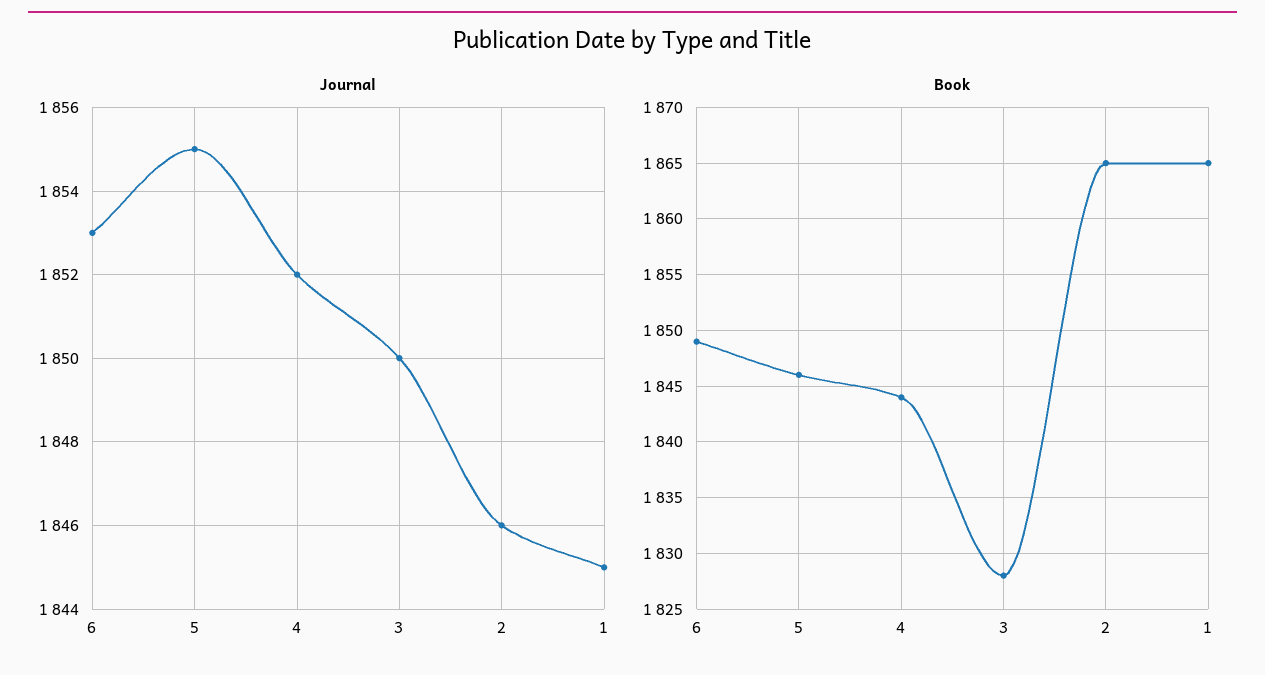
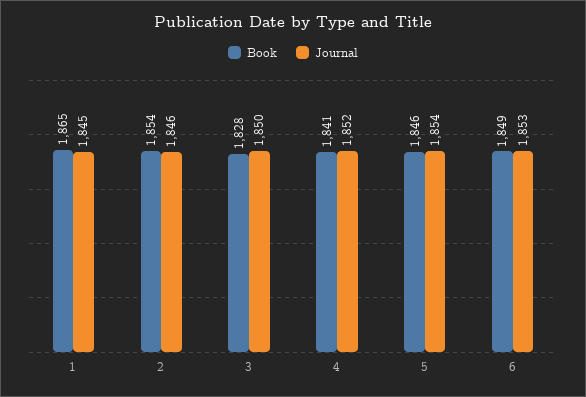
  {
    "Journal": {
      "6": 1853,
-     "5": 1855,
+     "5": 1854,
      "4": 1852,
      "3": 1850,
      "2": 1846,
      "1": 1845
    },
    "Book": {
      "6": 1849,
      "5": 1846,
-     "4": 1844,
+     "4": 1841,
      "3": 1828,
-     "2": 1865,
+     "2": 1854,
      "1": 1865
    }
  }

